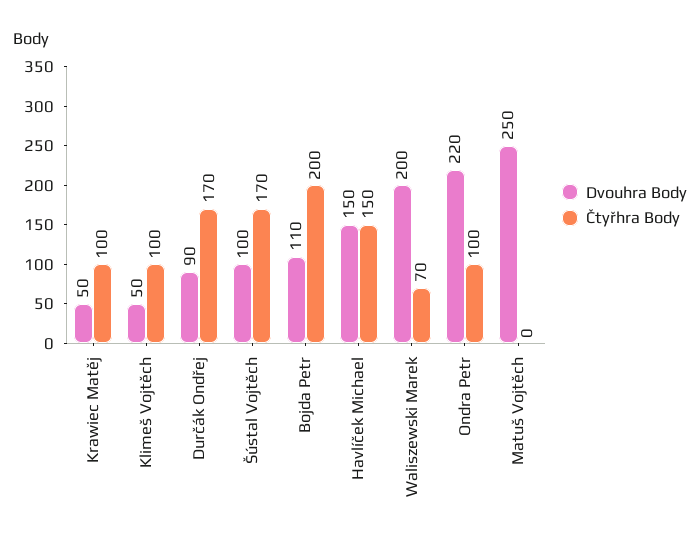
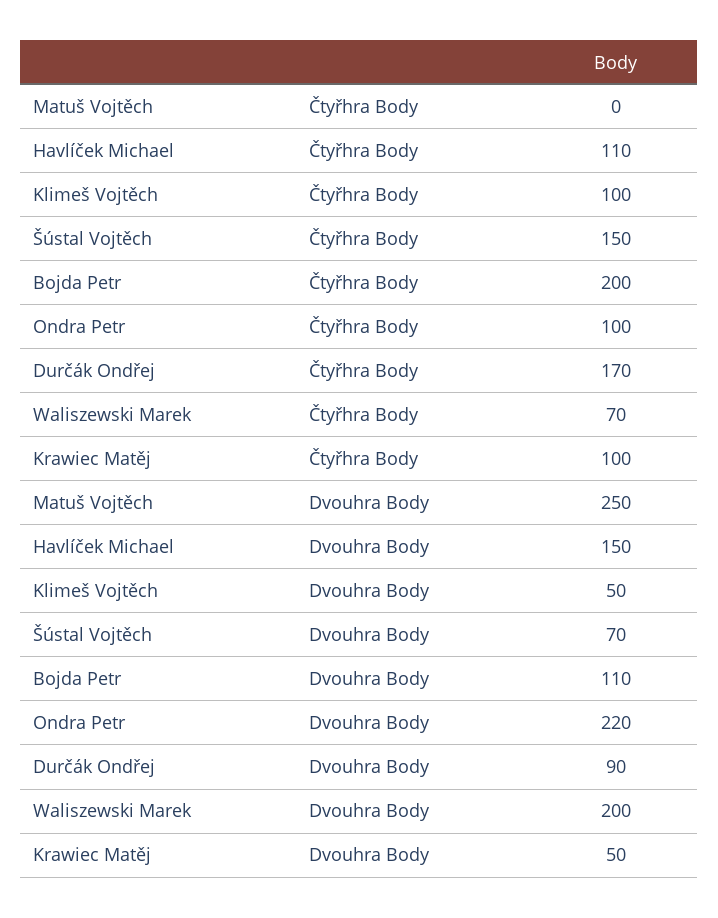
  {
    "Dvouhra Body": {
      "Krawiec Matěj": 50,
      "Klimeš Vojtěch": 50,
      "Durčák Ondřej": 90,
-     "Šústal Vojtěch": 100,
+     "Šústal Vojtěch": 70,
      "Bojda Petr": 110,
      "Havlíček Michael": 150,
      "Waliszewski Marek": 200,
      "Ondra Petr": 220,
      "Matuš Vojtěch": 250
    },
    "Čtyřhra Body": {
      "Krawiec Matěj": 100,
      "Klimeš Vojtěch": 100,
      "Durčák Ondřej": 170,
-     "Šústal Vojtěch": 170,
+     "Šústal Vojtěch": 150,
      "Bojda Petr": 200,
-     "Havlíček Michael": 150,
+     "Havlíček Michael": 110,
      "Waliszewski Marek": 70,
      "Ondra Petr": 100,
      "Matuš Vojtěch": 0
    }
  }

